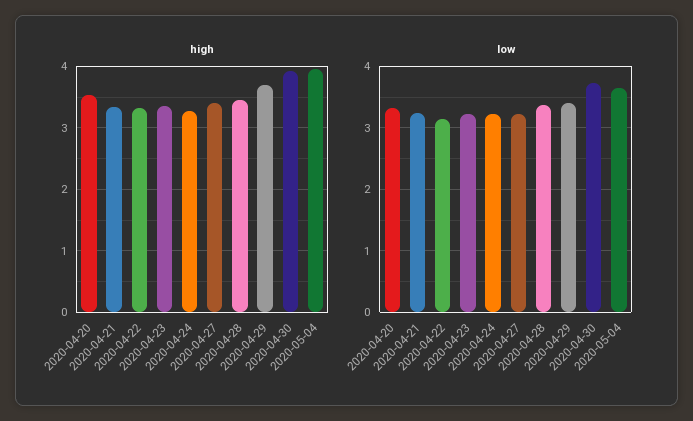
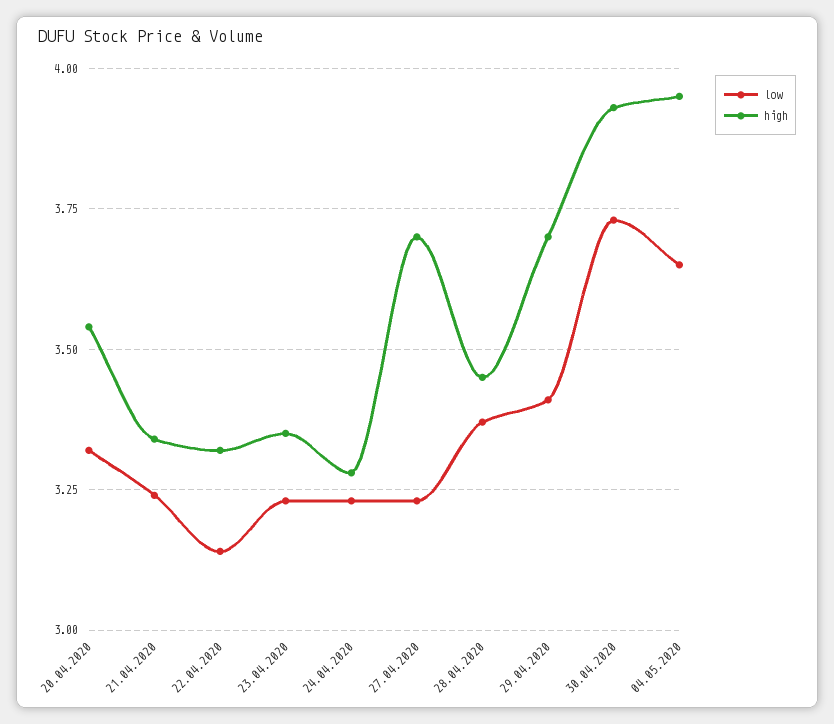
  {
    "high": {
      "2020-04-20": 3.55,
      "2020-04-21": 3.35,
      "2020-04-22": 3.3,
      "2020-04-23": 3.35,
      "2020-04-24": 3.3,
-     "2020-04-27": 3.4,
+     "2020-04-27": 3.7,
      "2020-04-28": 3.45,
      "2020-04-29": 3.7,
      "2020-04-30": 3.95,
      "2020-05-04": 3.95
    },
    "low": {
      "2020-04-20": 3.3,
      "2020-04-21": 3.25,
      "2020-04-22": 3.15,
      "2020-04-23": 3.25,
      "2020-04-24": 3.25,
      "2020-04-27": 3.25,
      "2020-04-28": 3.35,
      "2020-04-29": 3.4,
      "2020-04-30": 3.75,
      "2020-05-04": 3.65
    }
  }

